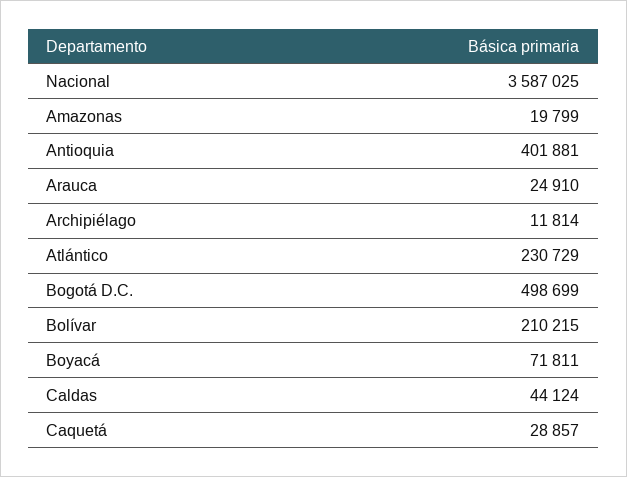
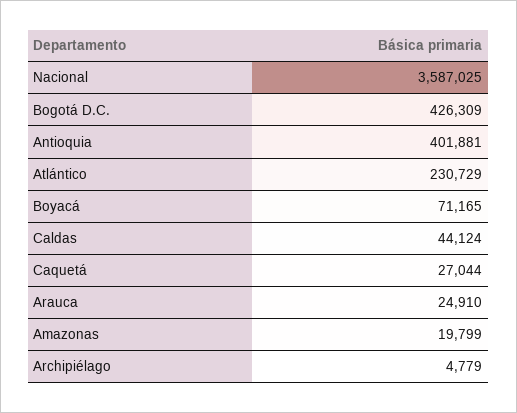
  {
    "Nacional": 3587025,
    "Amazonas": 19799,
    "Antioquia": 401881,
    "Arauca": 24910,
-   "Archipiélago": 11814,
+   "Archipiélago": 4779,
    "Atlántico": 230729,
-   "Bogotá D.C.": 498699,
+   "Bogotá D.C.": 426309,
-   "Bolívar": 210215,
-   "Boyacá": 71811,
+   "Boyacá": 71165,
    "Caldas": 44124,
-   "Caquetá": 28857
+   "Caquetá": 27044
  }

